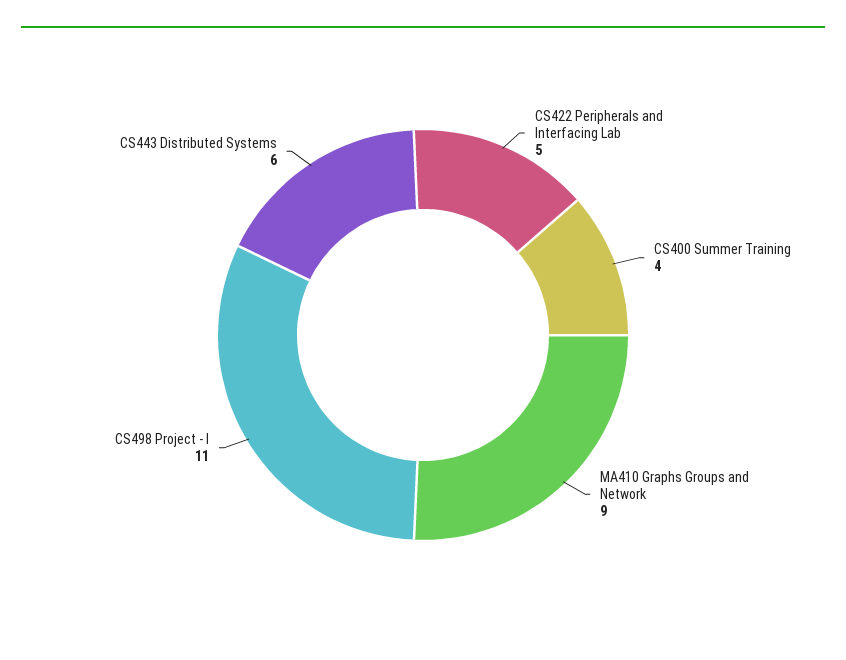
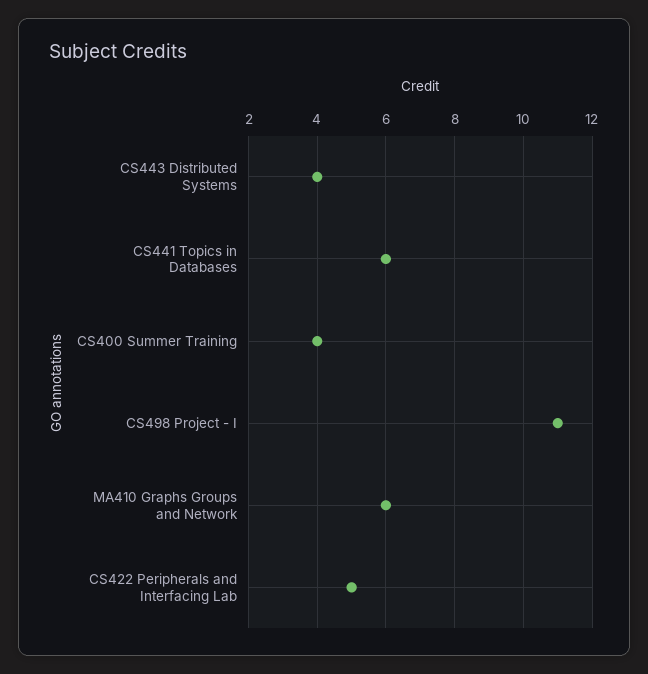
  {
    "CS422 Peripherals and Interfacing Lab": 5,
    "CS400 Summer Training": 4,
-   "MA410 Graphs Groups and Network": 9,
+   "MA410 Graphs Groups and Network": 6,
    "CS498 Project - I": 11,
-   "CS443 Distributed Systems": 6
+   "CS443 Distributed Systems": 4,
+   "CS441 Topics in Databases": 6
  }

